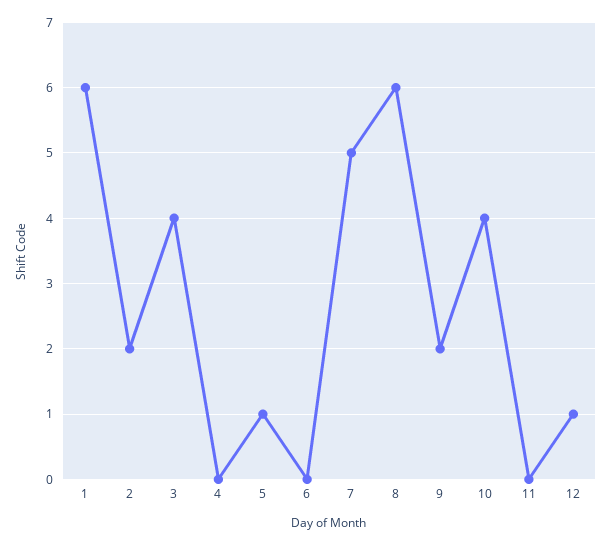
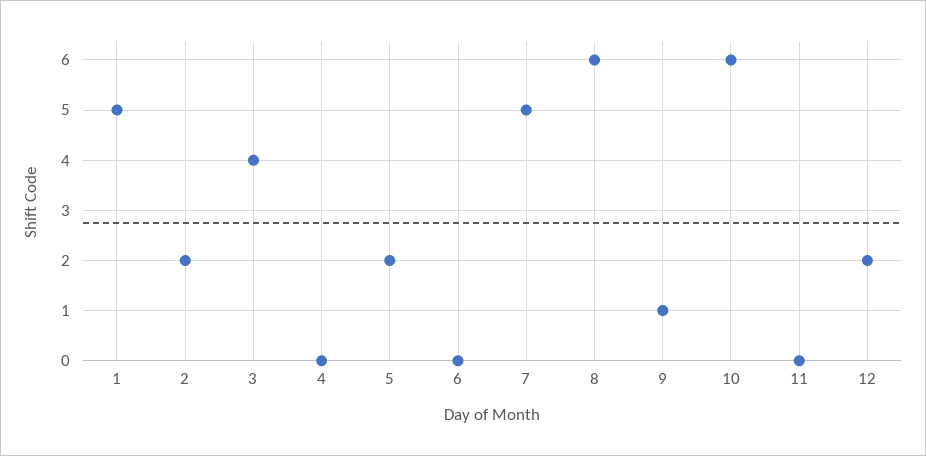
  {
-   "1": 6,
+   "1": 5,
    "2": 2,
    "3": 4,
    "4": 0,
-   "5": 1,
+   "5": 2,
    "6": 0,
    "7": 5,
    "8": 6,
-   "9": 2,
+   "9": 1,
-   "10": 4,
+   "10": 6,
    "11": 0,
-   "12": 1
+   "12": 2
  }

